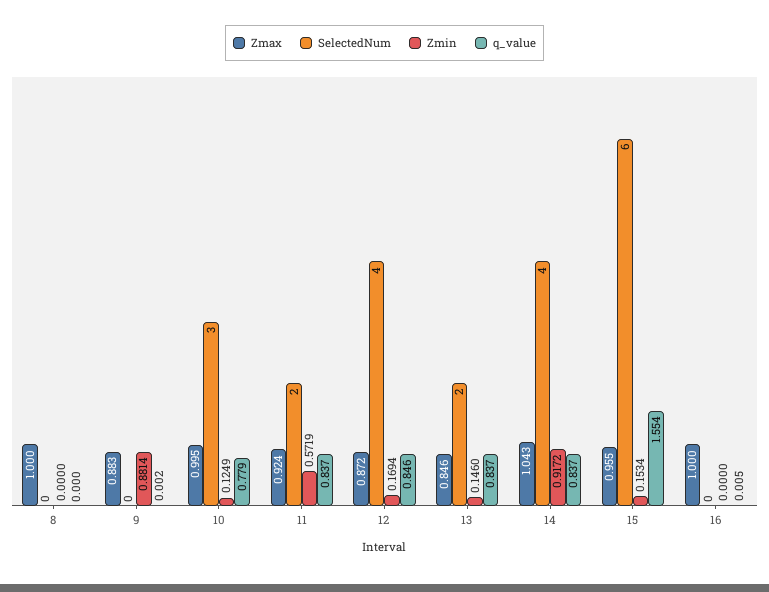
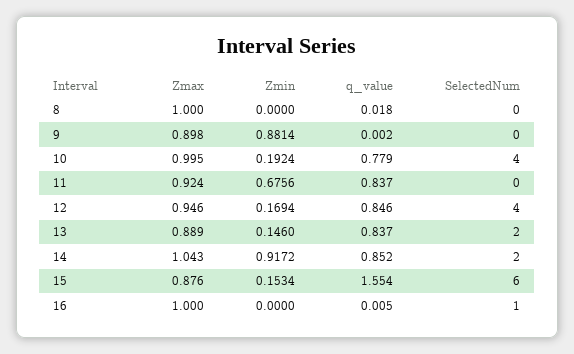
  {
    "Zmax": {
      "8": 1,
-     "9": 0.883,
+     "9": 0.898,
      "10": 0.995,
      "11": 0.924,
-     "12": 0.872,
+     "12": 0.946,
-     "13": 0.846,
+     "13": 0.889,
      "14": 1.043,
-     "15": 0.955,
+     "15": 0.876,
      "16": 1
    },
    "SelectedNum": {
      "8": 0,
      "9": 0,
-     "10": 3,
+     "10": 4,
-     "11": 2,
+     "11": 0,
      "12": 4,
      "13": 2,
-     "14": 4,
+     "14": 2,
      "15": 6,
-     "16": 0
+     "16": 1
    },
    "Zmin": {
      "8": 0,
      "9": 0.8814,
-     "10": 0.1249,
+     "10": 0.1924,
-     "11": 0.5719,
+     "11": 0.6756,
      "12": 0.1694,
      "13": 0.146,
      "14": 0.9172,
      "15": 0.1534,
      "16": 0
    },
    "q_value": {
-     "8": 0,
+     "8": 0.018,
      "9": 0.002,
      "10": 0.779,
      "11": 0.837,
      "12": 0.846,
      "13": 0.837,
-     "14": 0.837,
+     "14": 0.852,
      "15": 1.554,
      "16": 0.005
    }
  }

